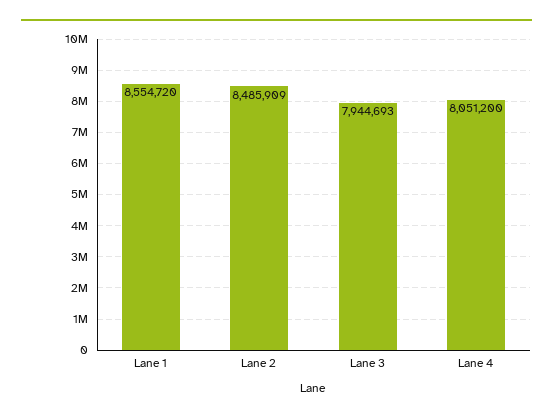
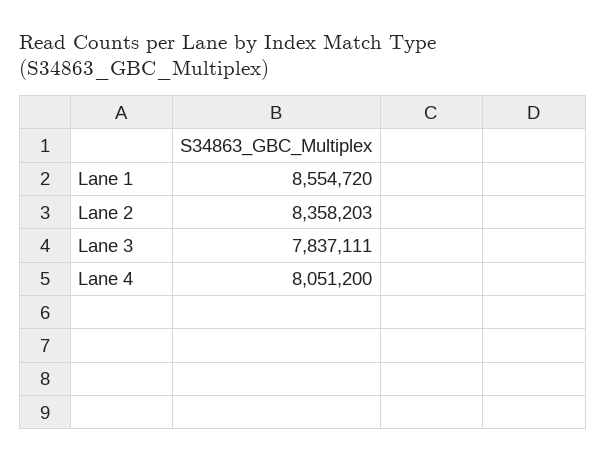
  {
    "Lane 1": 8554720,
-   "Lane 2": 8485909,
+   "Lane 2": 8358203,
-   "Lane 3": 7944693,
+   "Lane 3": 7837111,
    "Lane 4": 8051200
  }

